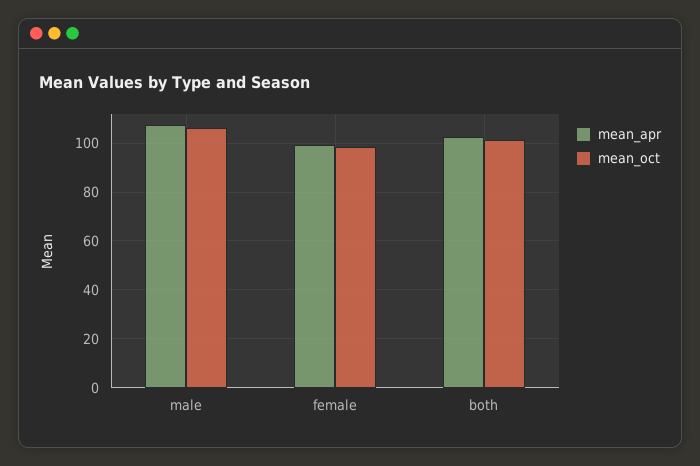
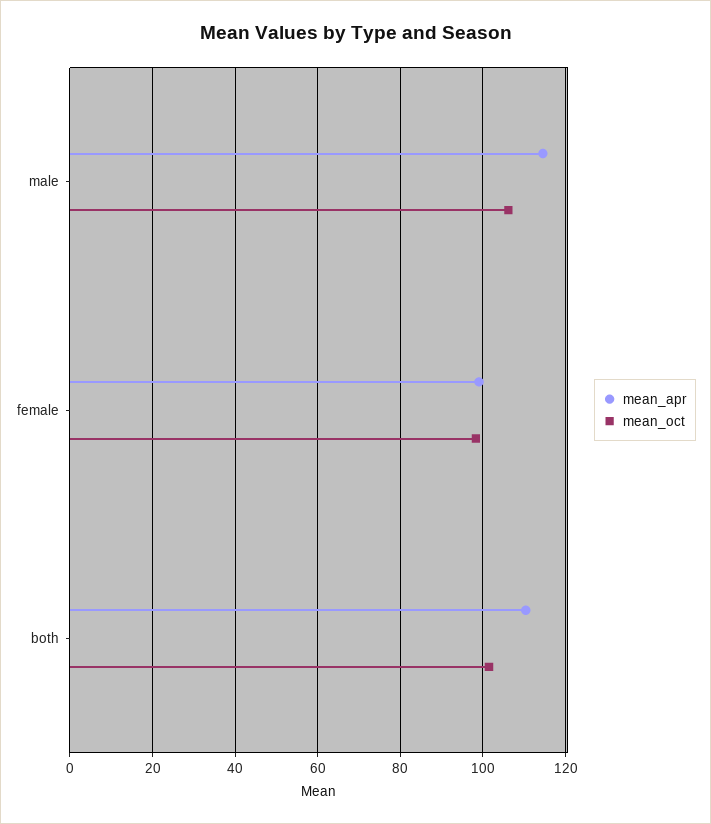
  {
    "mean_apr": {
-     "male": 107.5,
+     "male": 114,
      "female": 100,
-     "both": 102.5
+     "both": 110
    },
    "mean_oct": {
      "male": 106,
      "female": 98,
      "both": 102
    }
  }

